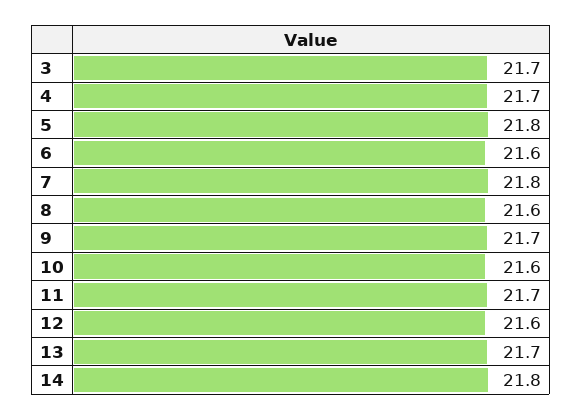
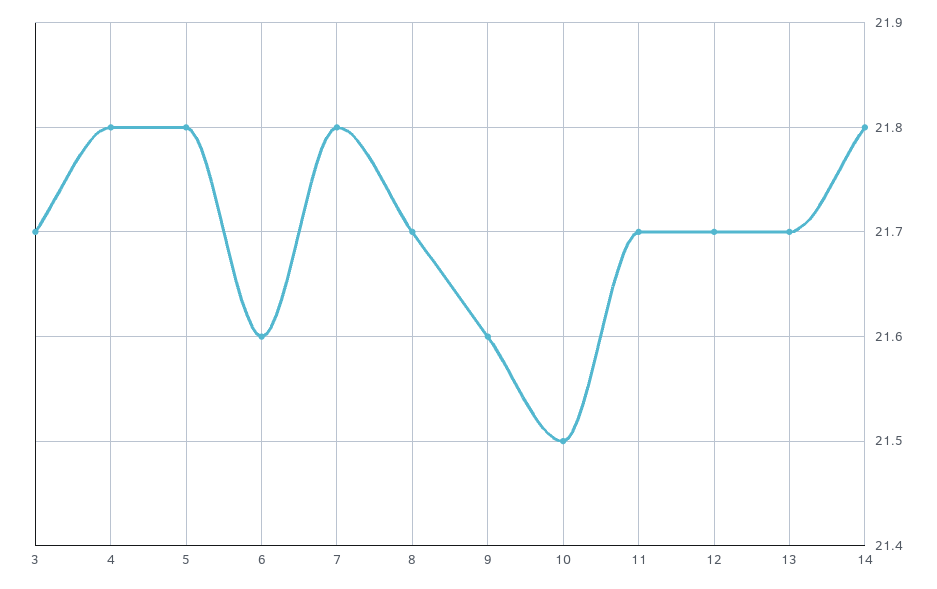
  {
    "3": 21.7,
-   "4": 21.7,
+   "4": 21.8,
    "5": 21.8,
    "6": 21.6,
    "7": 21.8,
-   "8": 21.6,
+   "8": 21.7,
-   "9": 21.7,
+   "9": 21.6,
-   "10": 21.6,
+   "10": 21.5,
    "11": 21.7,
-   "12": 21.6,
+   "12": 21.7,
    "13": 21.7,
    "14": 21.8
  }

